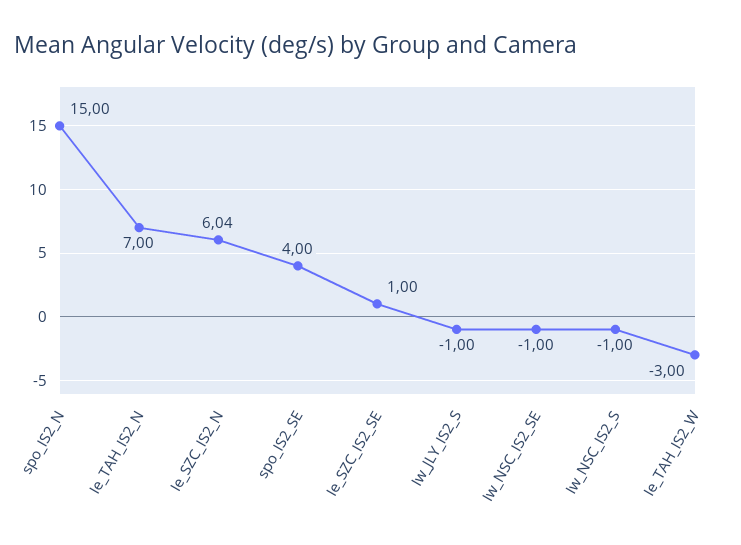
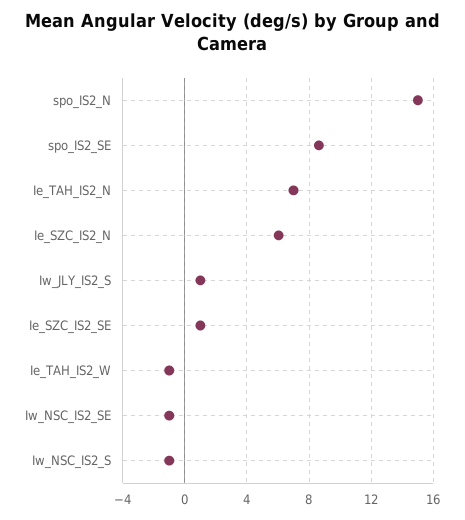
  {
    "spo_IS2_N": 15,
    "Ie_TAH_IS2_N": 7,
    "Ie_SZC_IS2_N": 6.04,
-   "spo_IS2_SE": 4,
+   "spo_IS2_SE": 8.5,
    "Ie_SZC_IS2_SE": 1,
-   "Iw_JLY_IS2_S": -1,
+   "Iw_JLY_IS2_S": 1,
    "Iw_NSC_IS2_SE": -1,
    "Iw_NSC_IS2_S": -1,
-   "Ie_TAH_IS2_W": -3
+   "Ie_TAH_IS2_W": -1
  }

